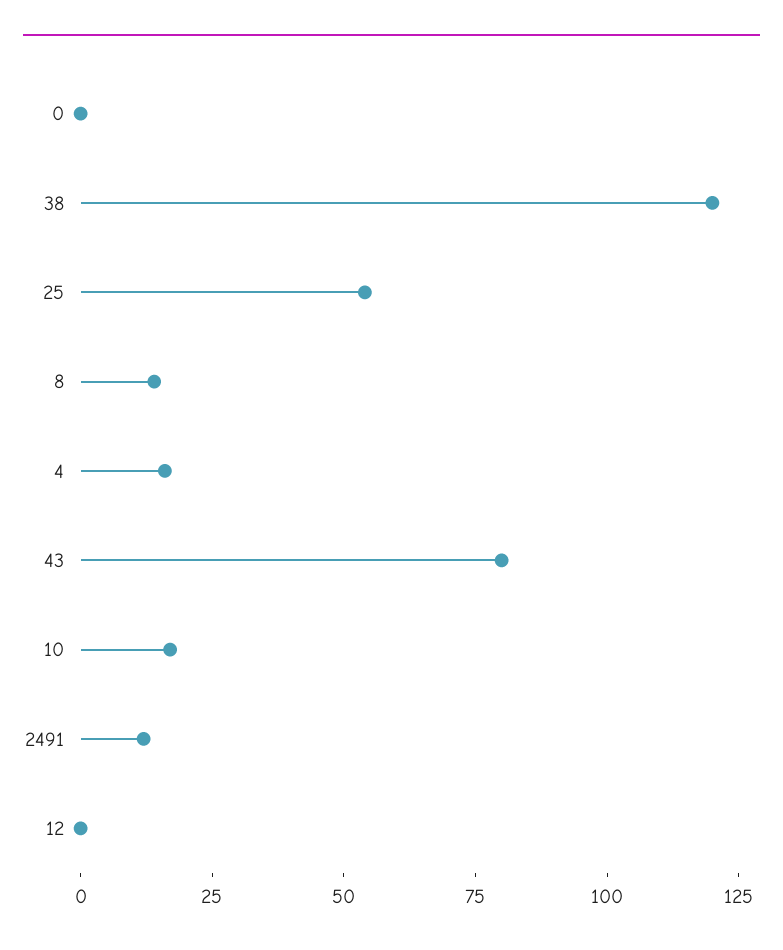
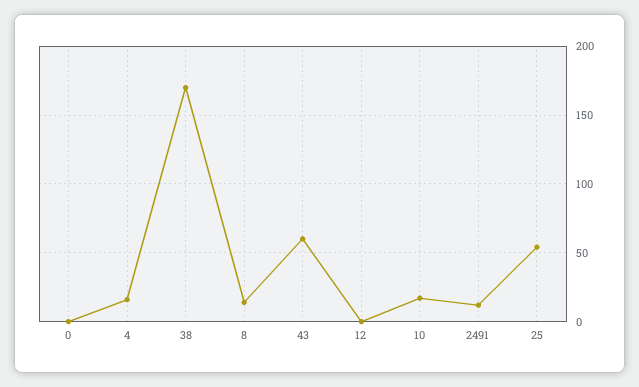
  {
    "0": 0,
-   "38": 120,
+   "38": 170,
    "25": 55,
    "8": 15,
    "4": 15,
-   "43": 80,
+   "43": 60,
    "10": 15,
    "2491": 10,
    "12": 0
  }

